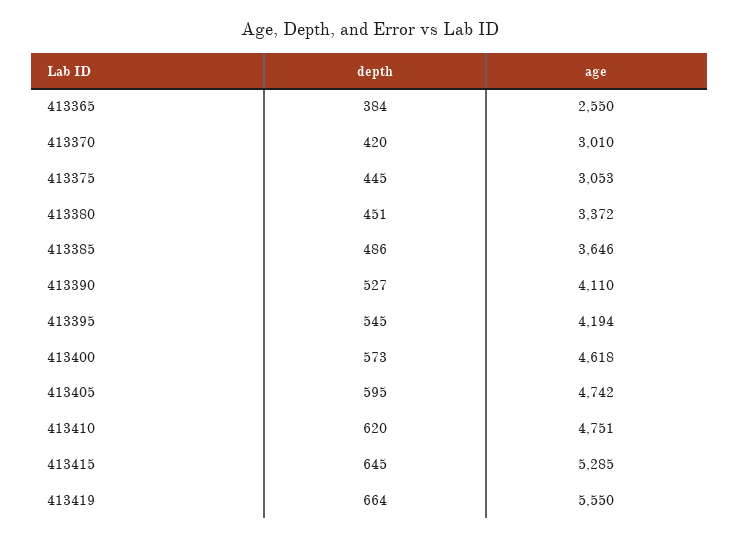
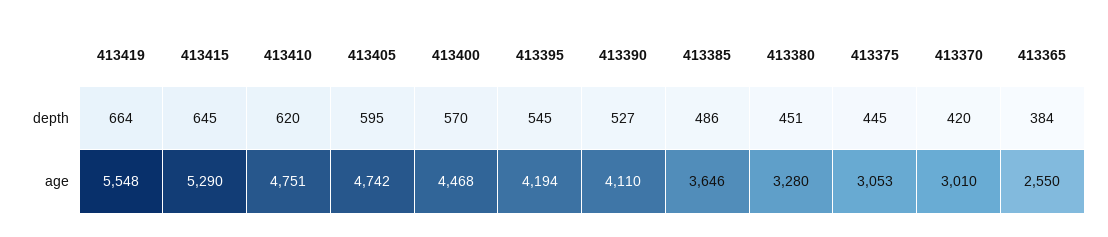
  {
    "depth": {
      "413365": 384,
      "413370": 420,
      "413375": 445,
      "413380": 451,
      "413385": 486,
      "413390": 527,
      "413395": 545,
-     "413400": 573,
+     "413400": 570,
      "413405": 595,
      "413410": 620,
      "413415": 645,
      "413419": 664
    },
    "age": {
      "413365": 2550,
      "413370": 3010,
      "413375": 3053,
-     "413380": 3372,
+     "413380": 3280,
      "413385": 3646,
      "413390": 4110,
      "413395": 4194,
-     "413400": 4618,
+     "413400": 4468,
      "413405": 4742,
      "413410": 4751,
-     "413415": 5285,
+     "413415": 5290,
-     "413419": 5550
+     "413419": 5548
    }
  }

